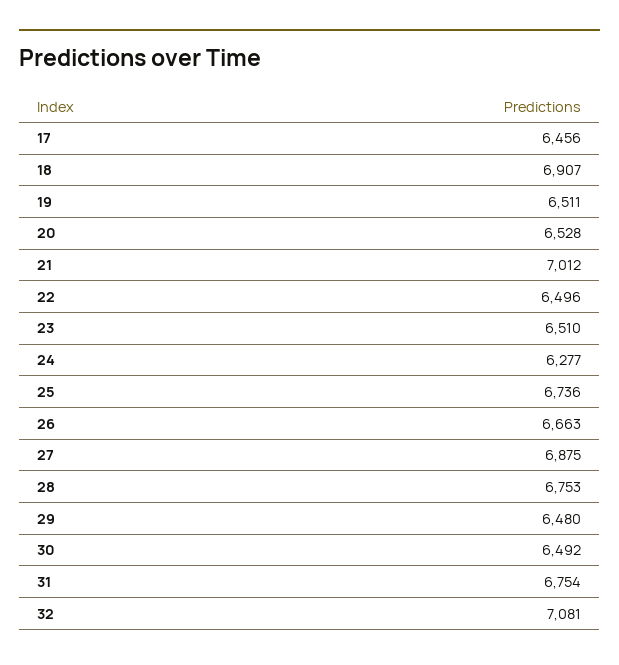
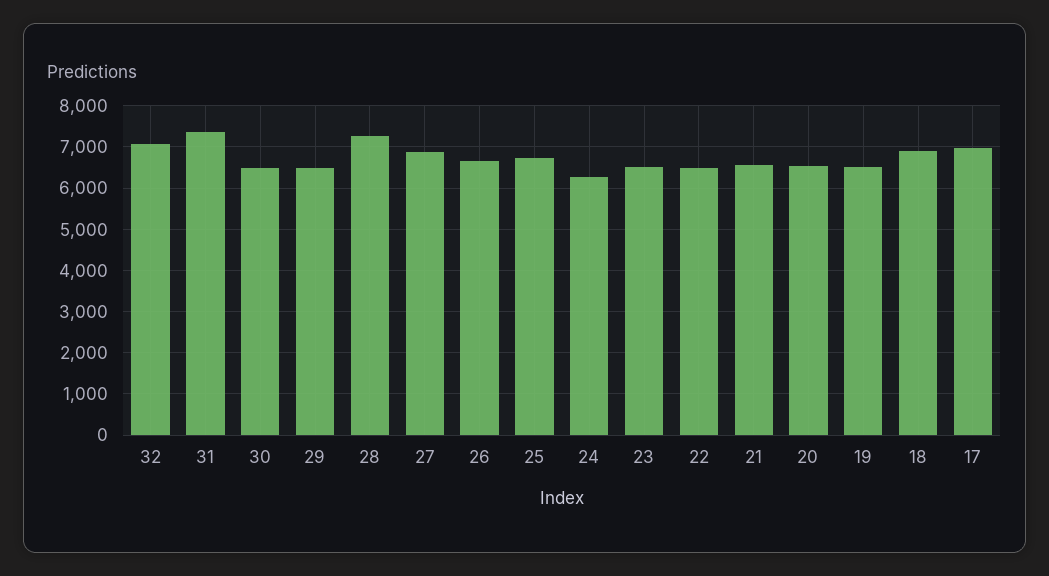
  {
-   "17": 6456,
+   "17": 7000,
    "18": 6907,
    "19": 6511,
    "20": 6528,
-   "21": 7012,
+   "21": 6600,
    "22": 6496,
    "23": 6510,
    "24": 6277,
    "25": 6736,
    "26": 6663,
    "27": 6875,
-   "28": 6753,
+   "28": 7200,
    "29": 6480,
    "30": 6492,
-   "31": 6754,
+   "31": 7400,
    "32": 7081
  }

